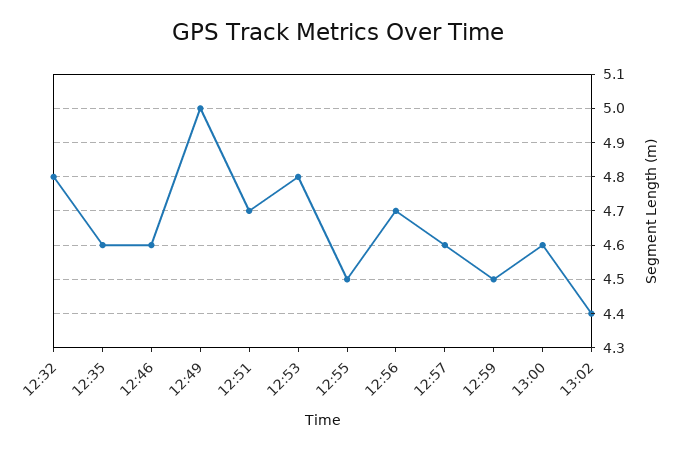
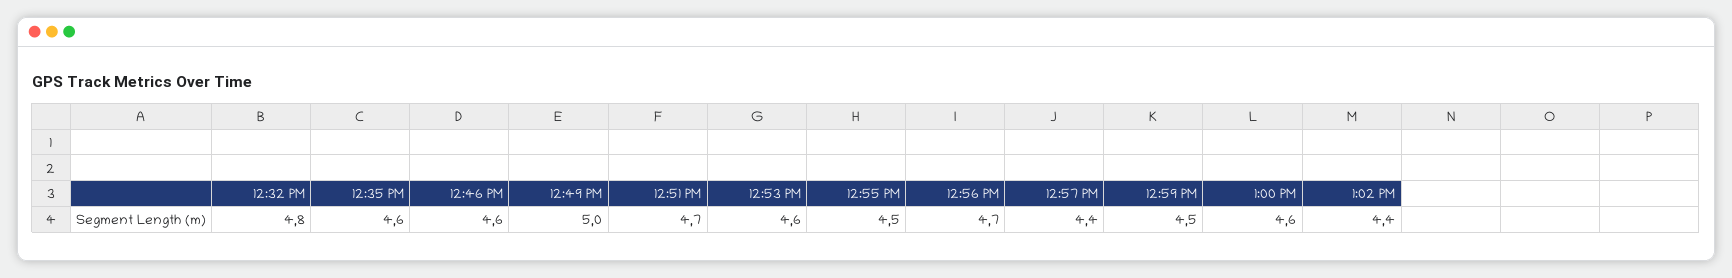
  {
    "12:32": 4.8,
    "12:35": 4.6,
    "12:46": 4.6,
    "12:49": 5,
    "12:51": 4.7,
-   "12:53": 4.8,
+   "12:53": 4.6,
    "12:55": 4.5,
    "12:56": 4.7,
-   "12:57": 4.6,
+   "12:57": 4.4,
    "12:59": 4.5,
    "13:00": 4.6,
    "13:02": 4.4
  }

